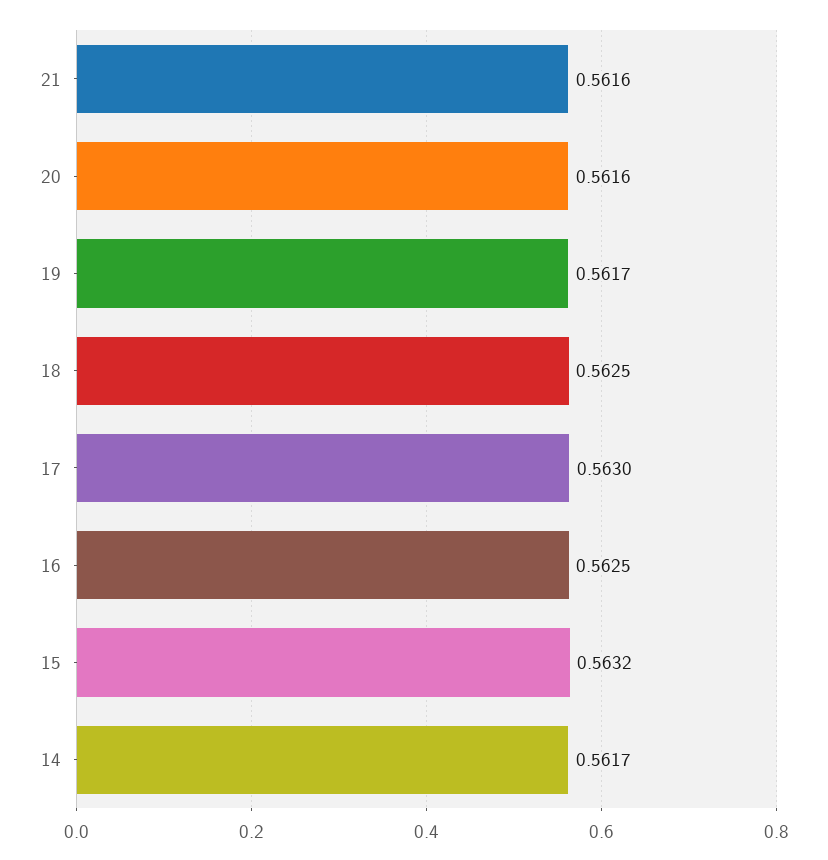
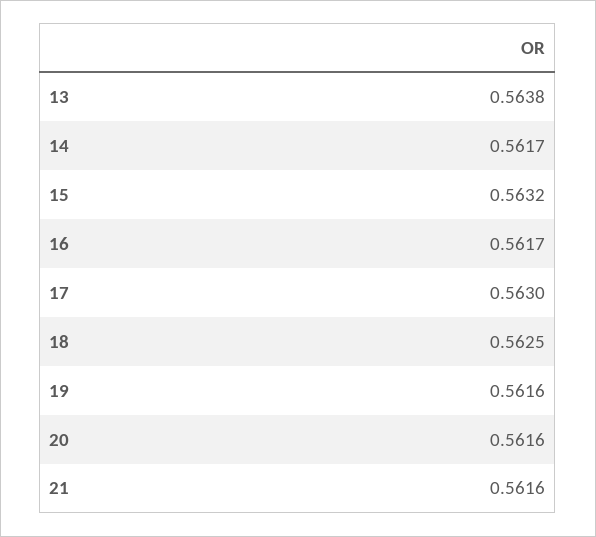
  {
    "21": 0.5616,
    "20": 0.5616,
-   "19": 0.5617,
+   "19": 0.5616,
    "18": 0.5625,
    "17": 0.563,
-   "16": 0.5625,
+   "16": 0.5617,
    "15": 0.5632,
-   "14": 0.5617
+   "14": 0.5617,
+   "13": 0.5638
  }

